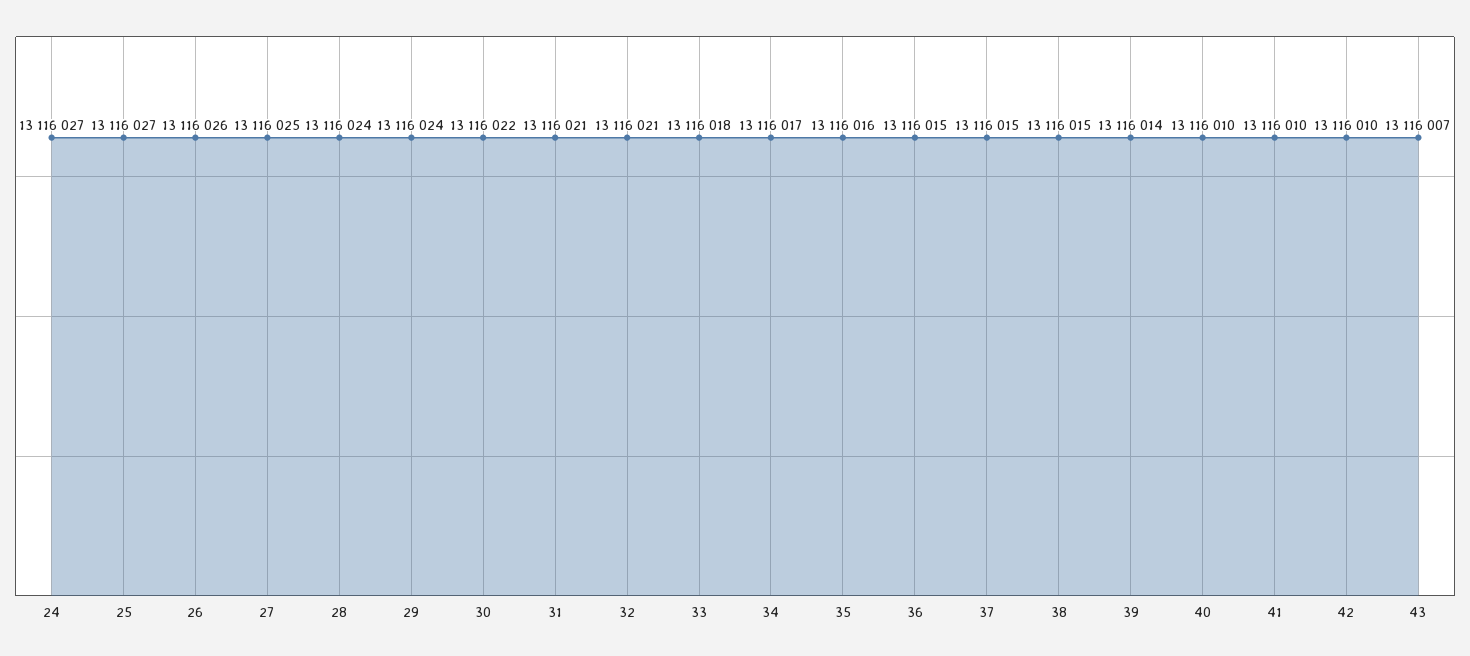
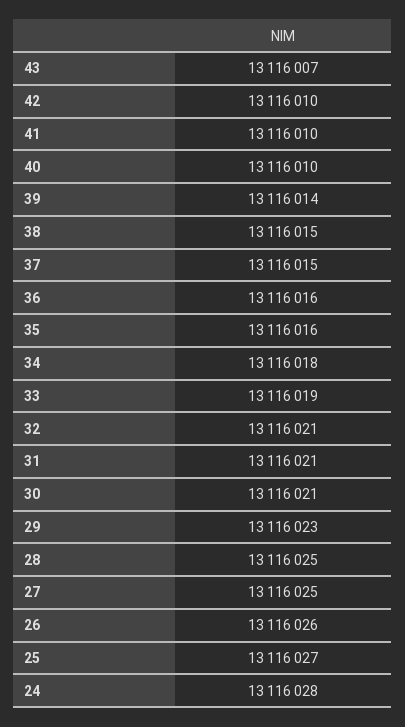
  {
-   "24": 13116027,
+   "24": 13116028,
    "25": 13116027,
    "26": 13116026,
    "27": 13116025,
-   "28": 13116024,
+   "28": 13116025,
-   "29": 13116024,
+   "29": 13116023,
-   "30": 13116022,
+   "30": 13116021,
    "31": 13116021,
    "32": 13116021,
-   "33": 13116018,
+   "33": 13116019,
-   "34": 13116017,
+   "34": 13116018,
    "35": 13116016,
-   "36": 13116015,
+   "36": 13116016,
    "37": 13116015,
    "38": 13116015,
    "39": 13116014,
    "40": 13116010,
    "41": 13116010,
    "42": 13116010,
    "43": 13116007
  }

